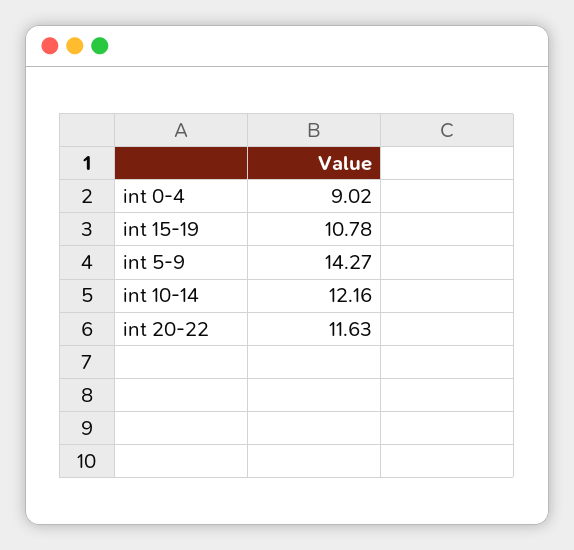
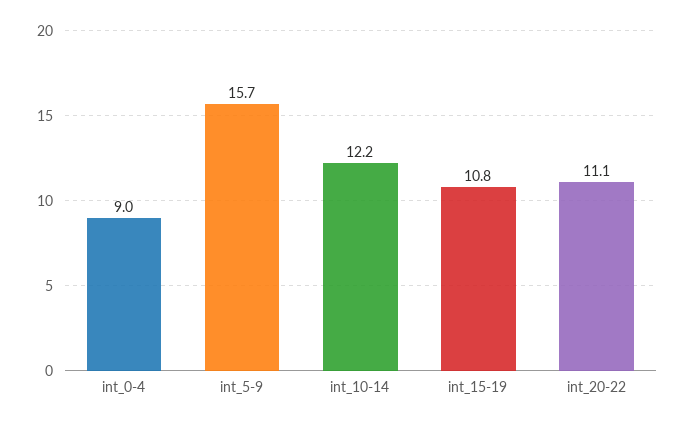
  {
    "int 0-4": 9.02,
    "int 15-19": 10.78,
-   "int 5-9": 14.27,
+   "int 5-9": 15.7,
    "int 10-14": 12.16,
-   "int 20-22": 11.63
+   "int 20-22": 11.1
  }

